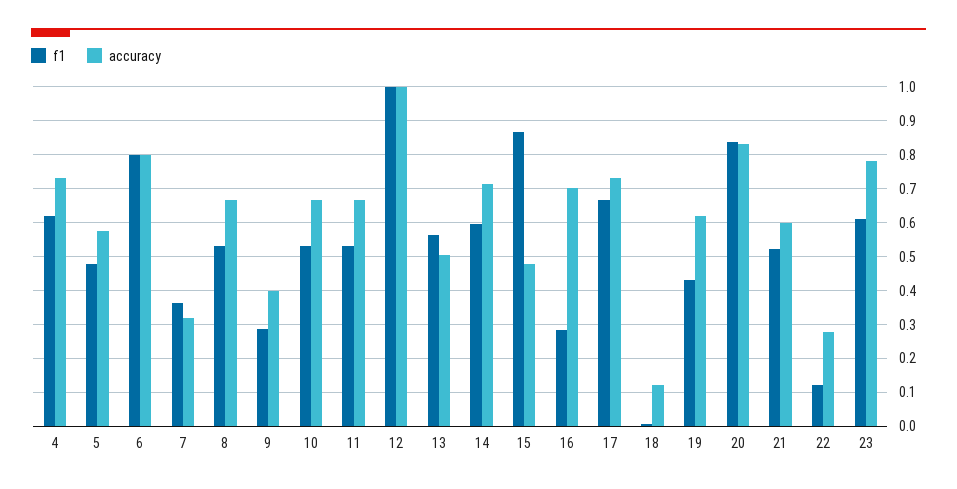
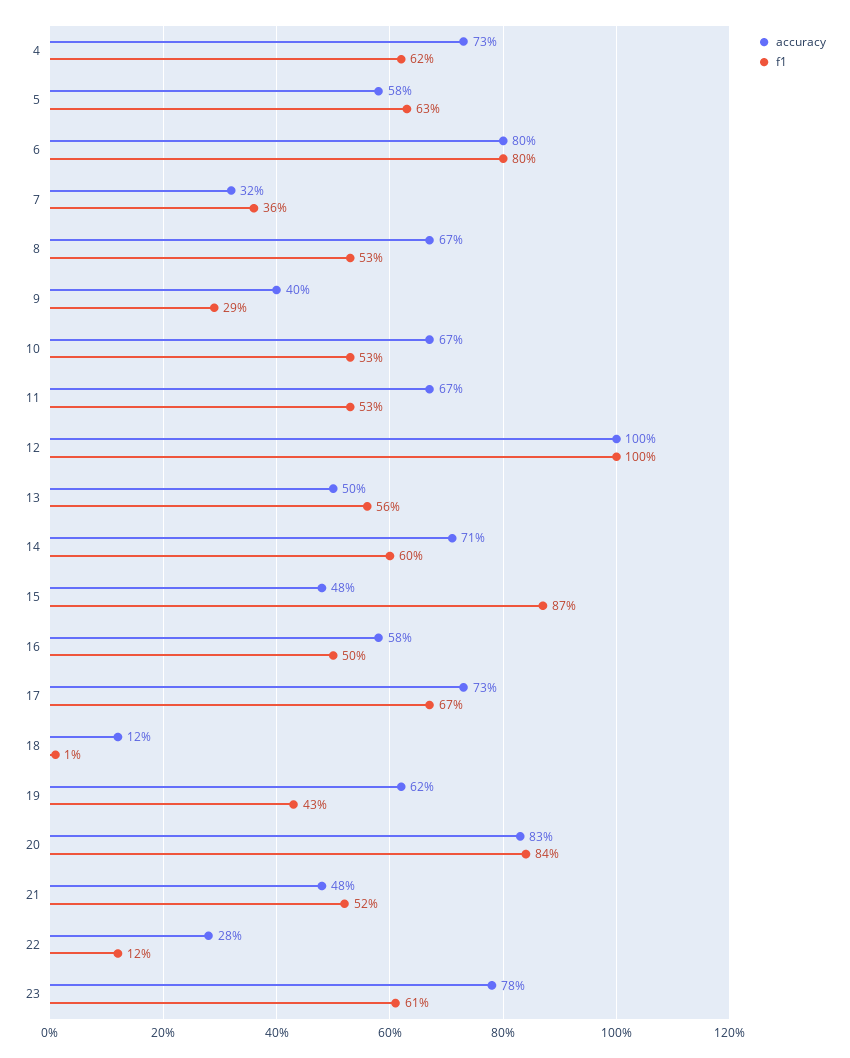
  {
    "f1": {
      "4": 0.62,
-     "5": 0.48,
+     "5": 0.63,
      "6": 0.8,
      "7": 0.36,
      "8": 0.53,
      "9": 0.29,
      "10": 0.53,
      "11": 0.53,
      "12": 1,
      "13": 0.56,
      "14": 0.6,
      "15": 0.87,
-     "16": 0.28,
+     "16": 0.5,
      "17": 0.67,
      "18": 0.01,
      "19": 0.43,
      "20": 0.84,
      "21": 0.52,
      "22": 0.12,
      "23": 0.61
    },
    "accuracy": {
      "4": 0.73,
      "5": 0.58,
      "6": 0.8,
      "7": 0.32,
      "8": 0.67,
      "9": 0.4,
      "10": 0.67,
      "11": 0.67,
      "12": 1,
      "13": 0.5,
      "14": 0.71,
      "15": 0.48,
-     "16": 0.7,
+     "16": 0.58,
      "17": 0.73,
      "18": 0.12,
      "19": 0.62,
      "20": 0.83,
-     "21": 0.6,
+     "21": 0.48,
      "22": 0.28,
      "23": 0.78
    }
  }

